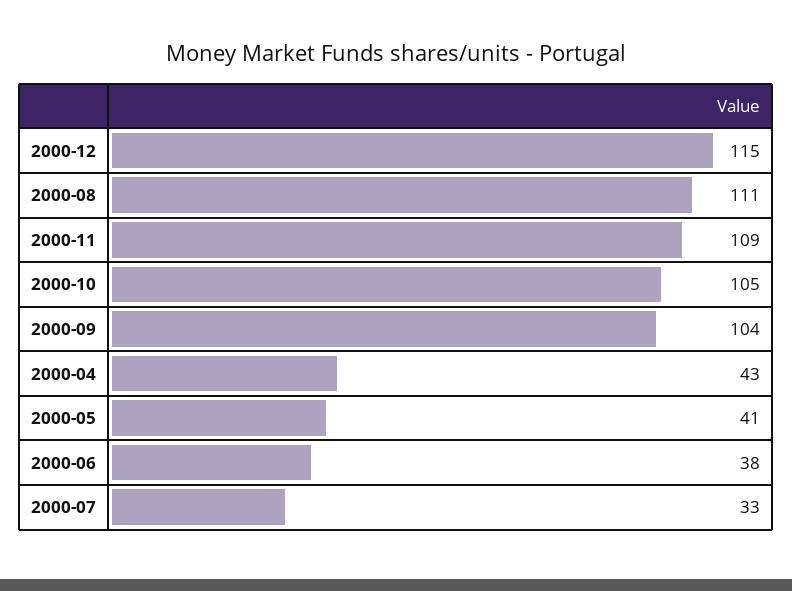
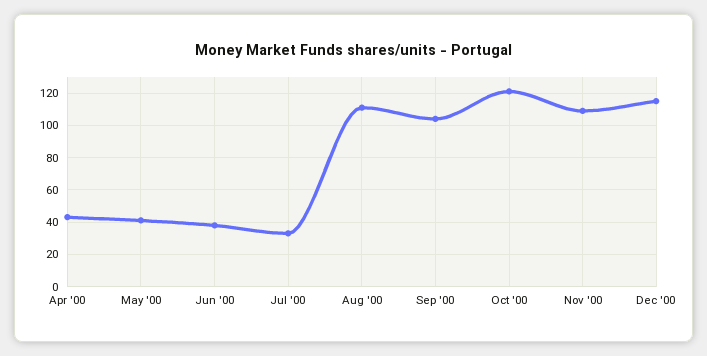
  {
    "2000-12": 115,
    "2000-08": 111,
    "2000-11": 109,
-   "2000-10": 105,
+   "2000-10": 120,
    "2000-09": 104,
    "2000-04": 43,
    "2000-05": 41,
    "2000-06": 38,
    "2000-07": 33
  }

